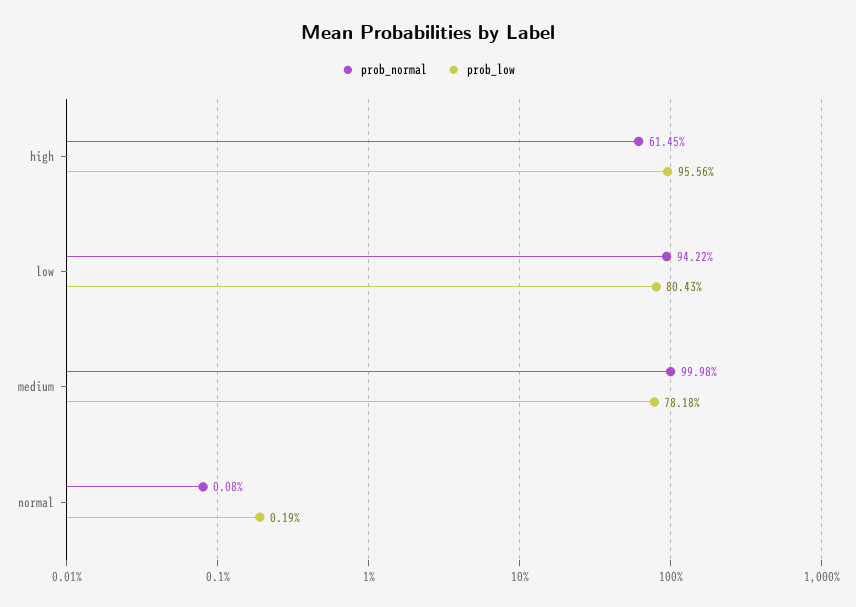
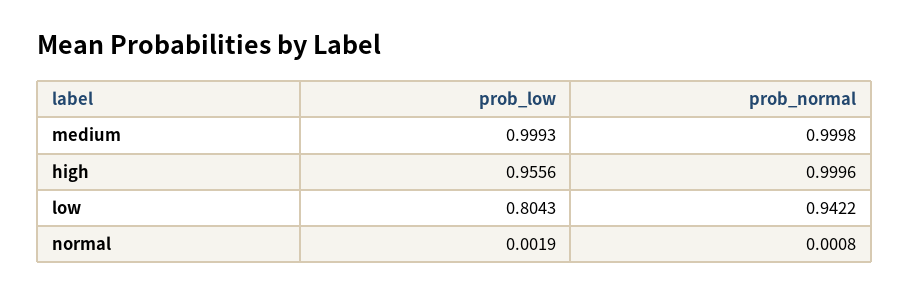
  {
    "prob_normal": {
-     "high": 0.6145,
+     "high": 0.9996,
      "low": 0.9422,
      "medium": 0.9998,
      "normal": 0.0008
    },
    "prob_low": {
      "high": 0.9556,
      "low": 0.8043,
-     "medium": 0.7818,
+     "medium": 0.9993,
      "normal": 0.0019
    }
  }

